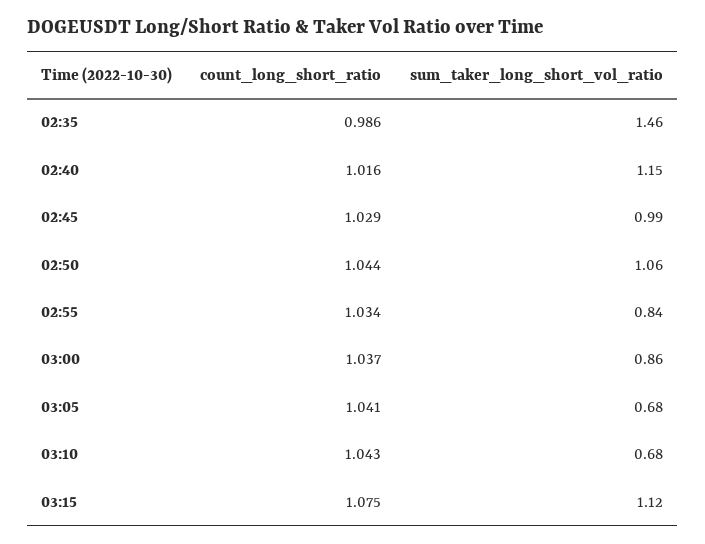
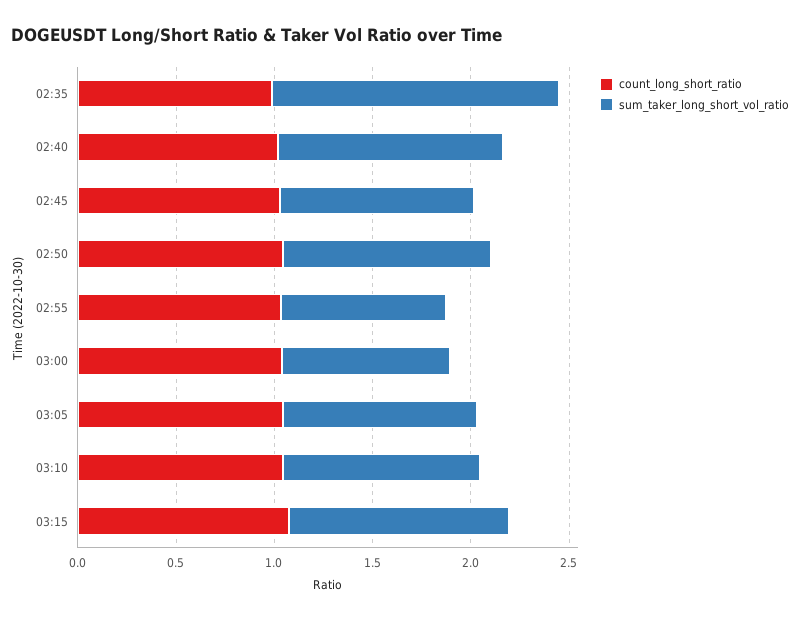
  {
    "count_long_short_ratio": {
      "02:35": 0.986,
      "02:40": 1.016,
      "02:45": 1.029,
      "02:50": 1.044,
      "02:55": 1.034,
      "03:00": 1.037,
      "03:05": 1.041,
      "03:10": 1.043,
      "03:15": 1.075
    },
    "sum_taker_long_short_vol_ratio": {
      "02:35": 1.46,
      "02:40": 1.15,
      "02:45": 0.99,
      "02:50": 1.06,
      "02:55": 0.84,
      "03:00": 0.86,
-     "03:05": 0.68,
+     "03:05": 1,
-     "03:10": 0.68,
+     "03:10": 1,
      "03:15": 1.12
    }
  }

